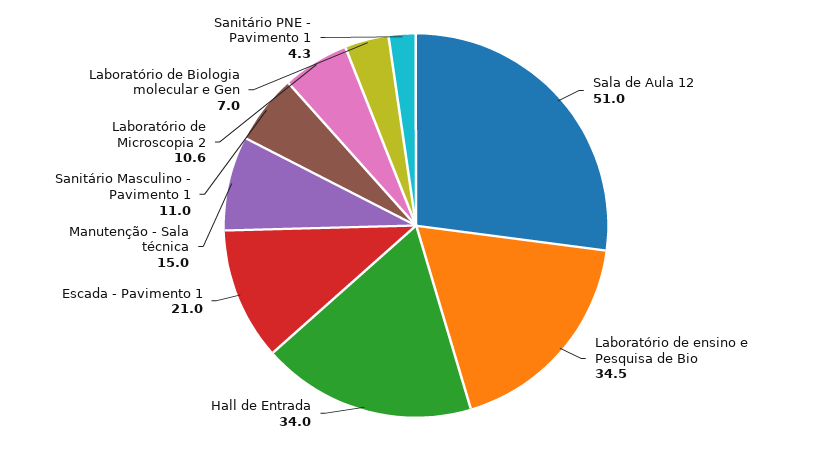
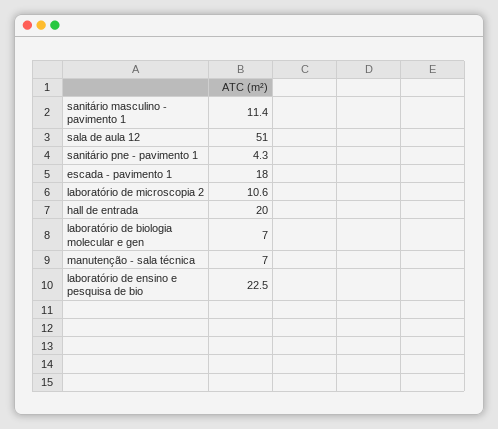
  {
    "Sala de Aula 12": 51,
-   "Laboratório de ensino e Pesquisa de Bio": 34.5,
+   "Laboratório de ensino e Pesquisa de Bio": 22.5,
-   "Hall de Entrada": 34,
+   "Hall de Entrada": 20,
-   "Escada - Pavimento 1": 21,
+   "Escada - Pavimento 1": 18,
-   "Manutenção - Sala técnica": 15,
+   "Manutenção - Sala técnica": 7,
-   "Sanitário Masculino - Pavimento 1": 11,
+   "Sanitário Masculino - Pavimento 1": 11.4,
    "Laboratório de Microscopia 2": 10.6,
    "Laboratório de Biologia molecular e Gen": 7,
    "Sanitário PNE - Pavimento 1": 4.3
  }

